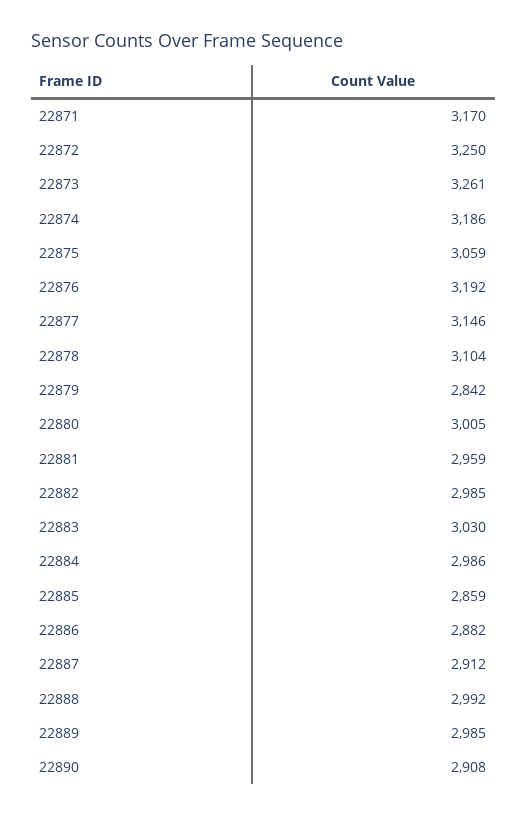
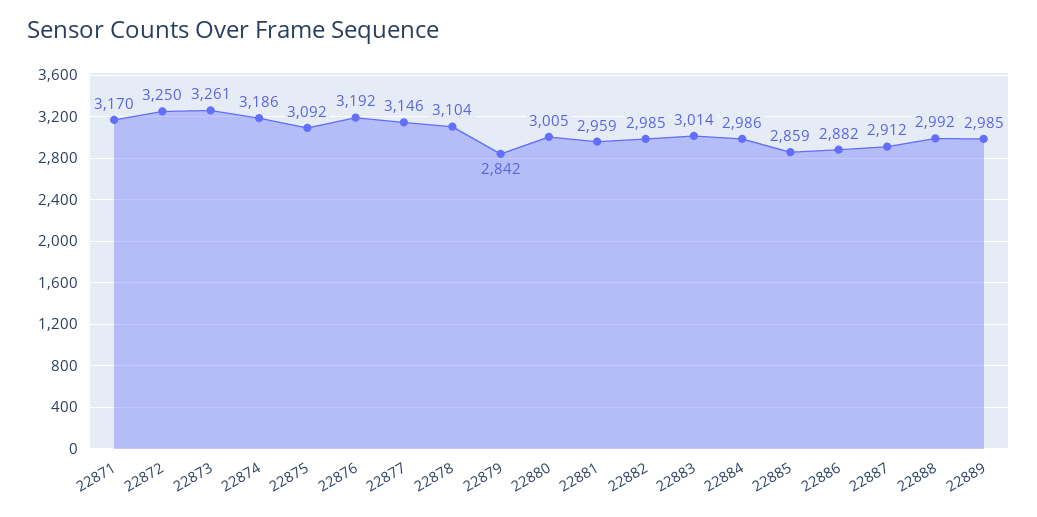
  {
    "22871": 3170,
    "22872": 3250,
    "22873": 3261,
    "22874": 3186,
-   "22875": 3059,
+   "22875": 3092,
    "22876": 3192,
    "22877": 3146,
    "22878": 3104,
    "22879": 2842,
    "22880": 3005,
    "22881": 2959,
    "22882": 2985,
-   "22883": 3030,
+   "22883": 3014,
    "22884": 2986,
    "22885": 2859,
    "22886": 2882,
    "22887": 2912,
    "22888": 2992,
-   "22889": 2985,
+   "22889": 2985
-   "22890": 2908
  }

